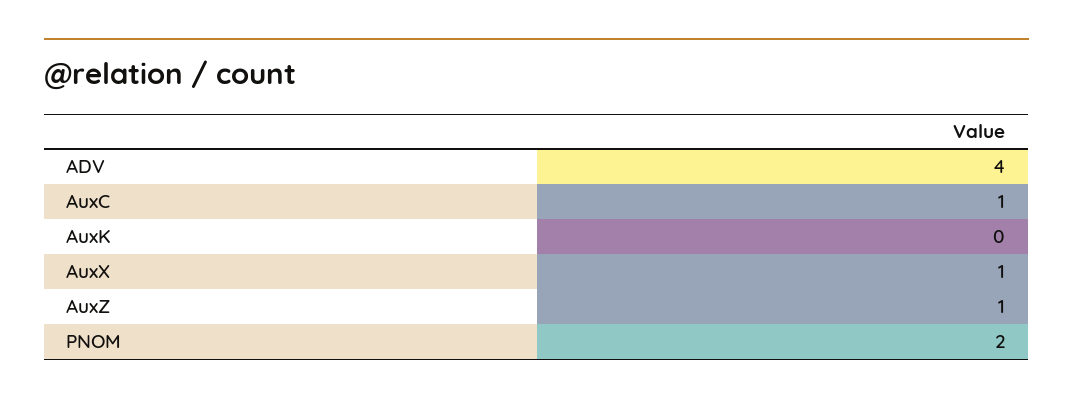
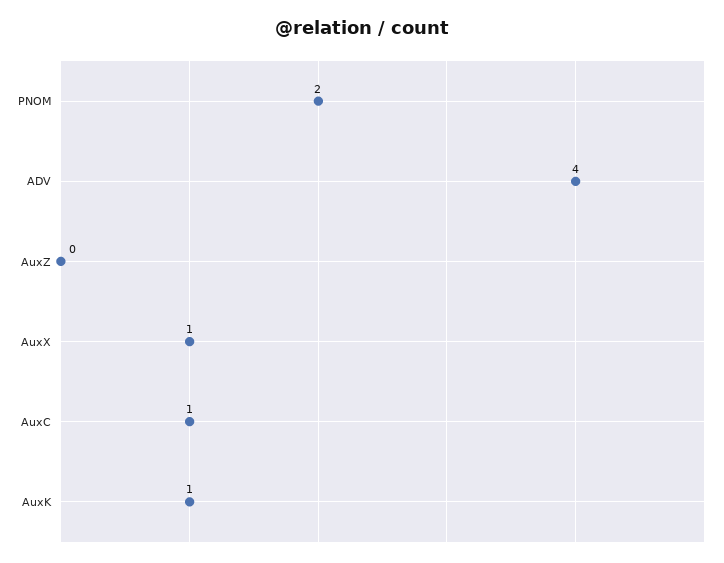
  {
    "ADV": 4,
    "AuxC": 1,
-   "AuxK": 0,
+   "AuxK": 1,
    "AuxX": 1,
-   "AuxZ": 1,
+   "AuxZ": 0,
    "PNOM": 2
  }

